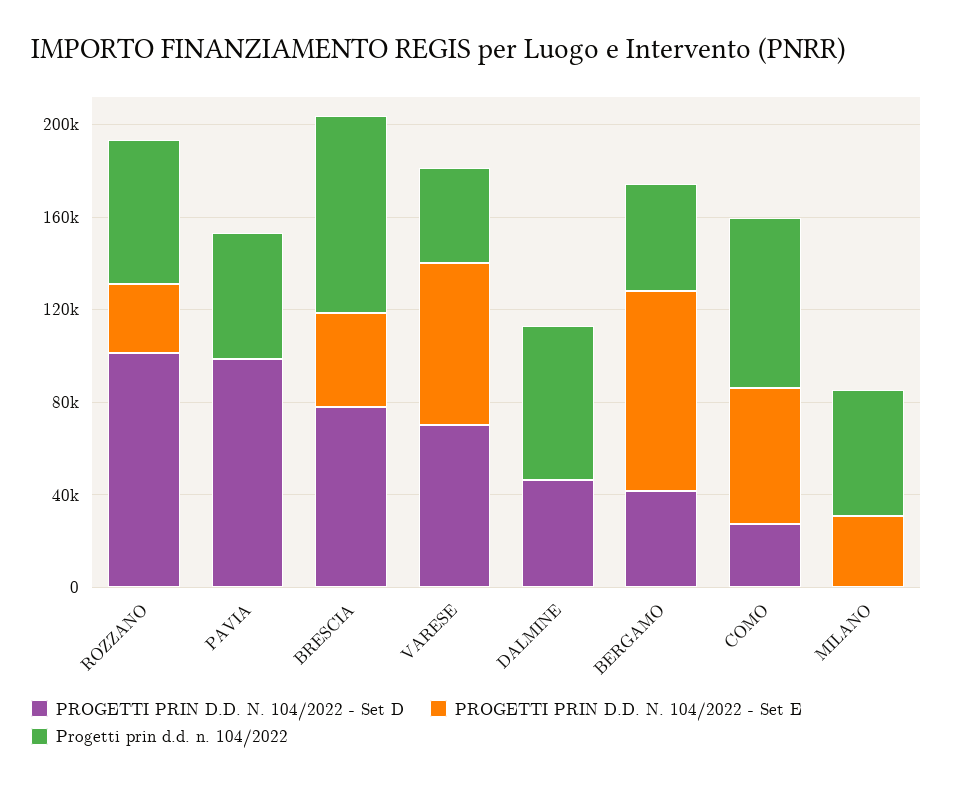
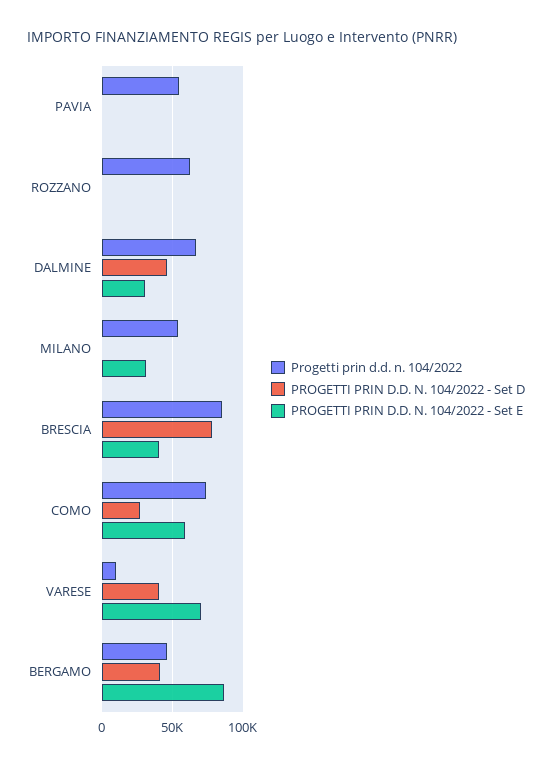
  {
    "PROGETTI PRIN D.D. N. 104/2022 - Set D": {
-     "ROZZANO": 100000,
+     "ROZZANO": 0,
-     "PAVIA": 100000,
+     "PAVIA": 0,
      "BRESCIA": 80000,
-     "VARESE": 70000,
+     "VARESE": 40000,
      "DALMINE": 45000,
      "BERGAMO": 40000,
      "COMO": 25000,
      "MILANO": 0
    },
    "PROGETTI PRIN D.D. N. 104/2022 - Set E": {
-     "ROZZANO": 30000,
+     "ROZZANO": 0,
      "PAVIA": 0,
      "BRESCIA": 40000,
      "VARESE": 70000,
-     "DALMINE": 0,
+     "DALMINE": 30000,
      "BERGAMO": 85000,
      "COMO": 60000,
      "MILANO": 30000
    },
    "Progetti prin d.d. n. 104/2022": {
      "ROZZANO": 60000,
      "PAVIA": 55000,
      "BRESCIA": 85000,
-     "VARESE": 40000,
+     "VARESE": 10000,
      "DALMINE": 65000,
      "BERGAMO": 45000,
      "COMO": 75000,
      "MILANO": 55000
    }
  }

